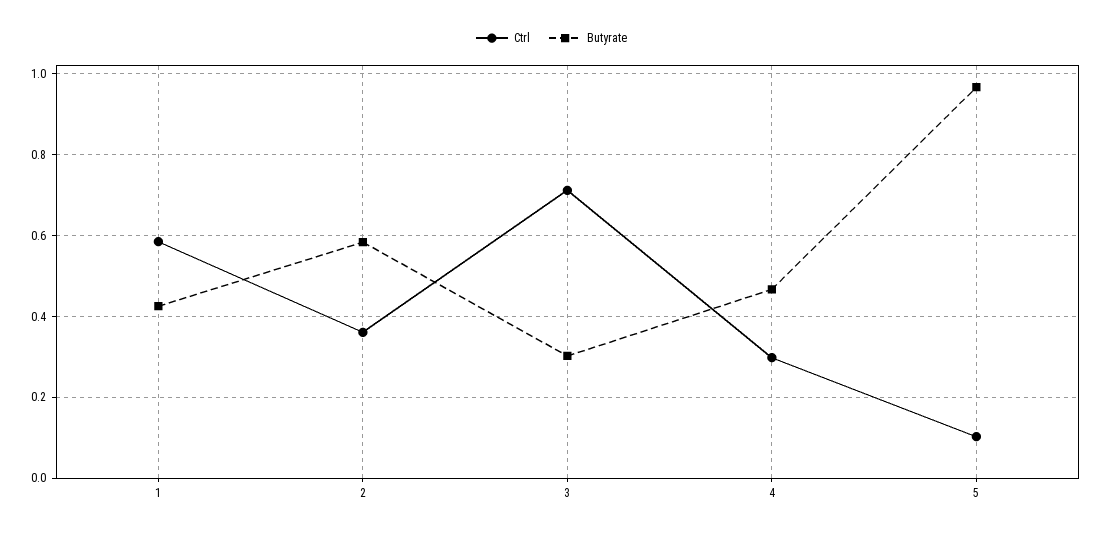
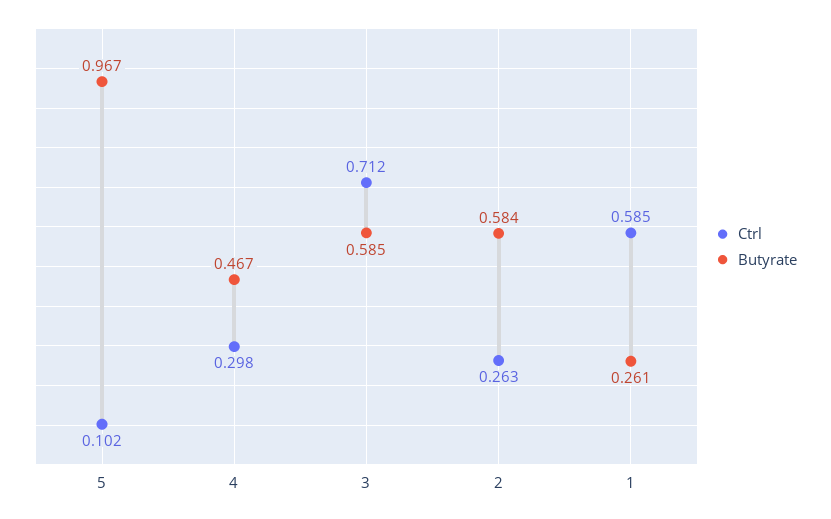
  {
    "Ctrl": {
      "1": 0.585,
-     "2": 0.36,
+     "2": 0.263,
      "3": 0.712,
      "4": 0.298,
      "5": 0.102
    },
    "Butyrate": {
-     "1": 0.42,
+     "1": 0.261,
      "2": 0.584,
-     "3": 0.3,
+     "3": 0.585,
      "4": 0.467,
      "5": 0.967
    }
  }

